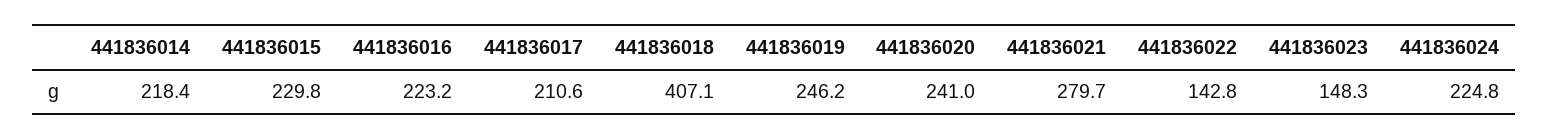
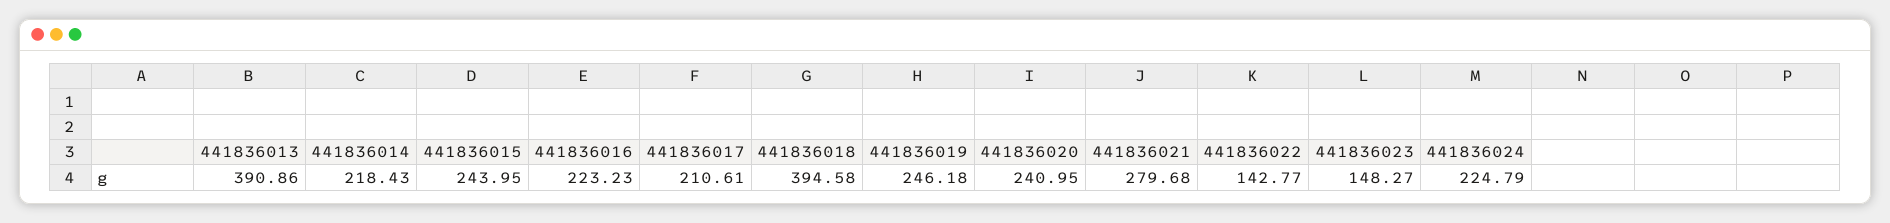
  {
    "441836014": 218.43,
-   "441836015": 229.8,
+   "441836015": 243.95,
    "441836016": 223.23,
    "441836017": 210.61,
-   "441836018": 407.1,
+   "441836018": 394.58,
    "441836019": 246.18,
    "441836020": 240.95,
    "441836021": 279.68,
    "441836022": 142.77,
    "441836023": 148.27,
-   "441836024": 224.79
+   "441836024": 224.79,
+   "441836013": 390.86
  }

